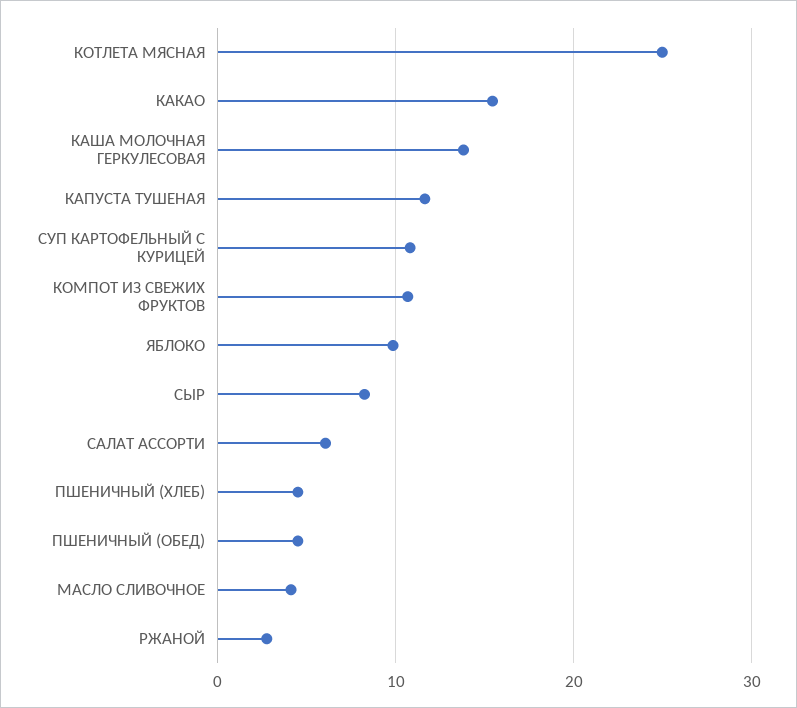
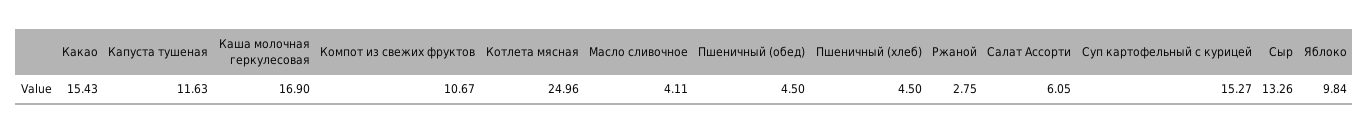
  {
    "КОТЛЕТА МЯСНАЯ": 24.96,
    "КАКАО": 15.43,
-   "КАША МОЛОЧНАЯ ГЕРКУЛЕСОВАЯ": 14,
+   "КАША МОЛОЧНАЯ ГЕРКУЛЕСОВАЯ": 16.9,
    "КАПУСТА ТУШЕНАЯ": 11.63,
-   "СУП КАРТОФЕЛЬНЫЙ С КУРИЦЕЙ": 11,
+   "СУП КАРТОФЕЛЬНЫЙ С КУРИЦЕЙ": 15.27,
    "КОМПОТ ИЗ СВЕЖИХ ФРУКТОВ": 10.67,
    "ЯБЛОКО": 9.84,
-   "СЫР": 8,
+   "СЫР": 13.26,
    "САЛАТ АССОРТИ": 6.05,
    "ПШЕНИЧНЫЙ (ХЛЕБ)": 4.5,
    "ПШЕНИЧНЫЙ (ОБЕД)": 4.5,
    "МАСЛО СЛИВОЧНОЕ": 4.11,
    "РЖАНОЙ": 2.75
  }

